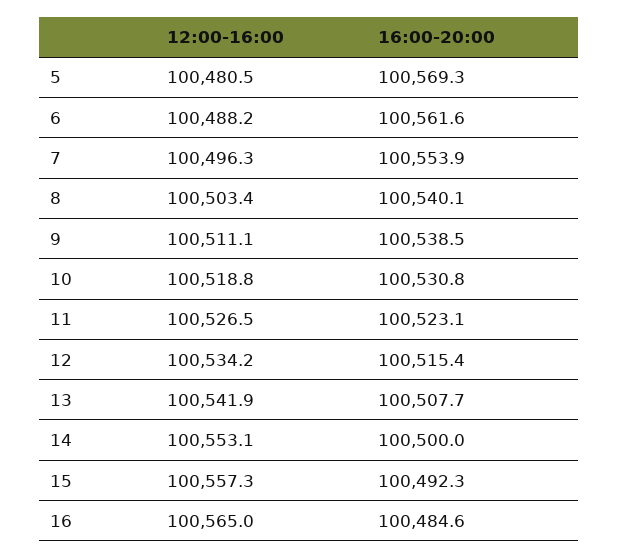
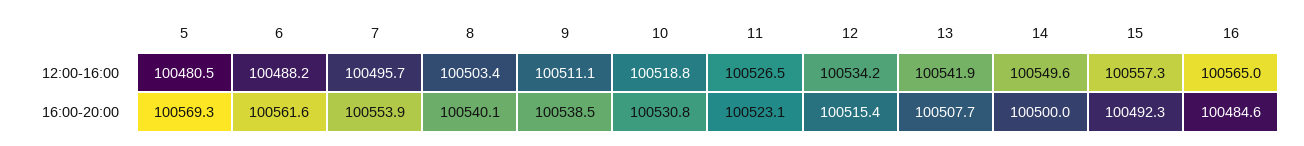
  {
    "12:00-16:00": {
      "5": 100480.5,
      "6": 100488.2,
-     "7": 100496.3,
+     "7": 100495.7,
      "8": 100503.4,
      "9": 100511.1,
      "10": 100518.8,
      "11": 100526.5,
      "12": 100534.2,
      "13": 100541.9,
-     "14": 100553.1,
+     "14": 100549.6,
      "15": 100557.3,
      "16": 100565
    },
    "16:00-20:00": {
      "5": 100569.3,
      "6": 100561.6,
      "7": 100553.9,
      "8": 100540.1,
      "9": 100538.5,
      "10": 100530.8,
      "11": 100523.1,
      "12": 100515.4,
      "13": 100507.7,
      "14": 100500,
      "15": 100492.3,
      "16": 100484.6
    }
  }

